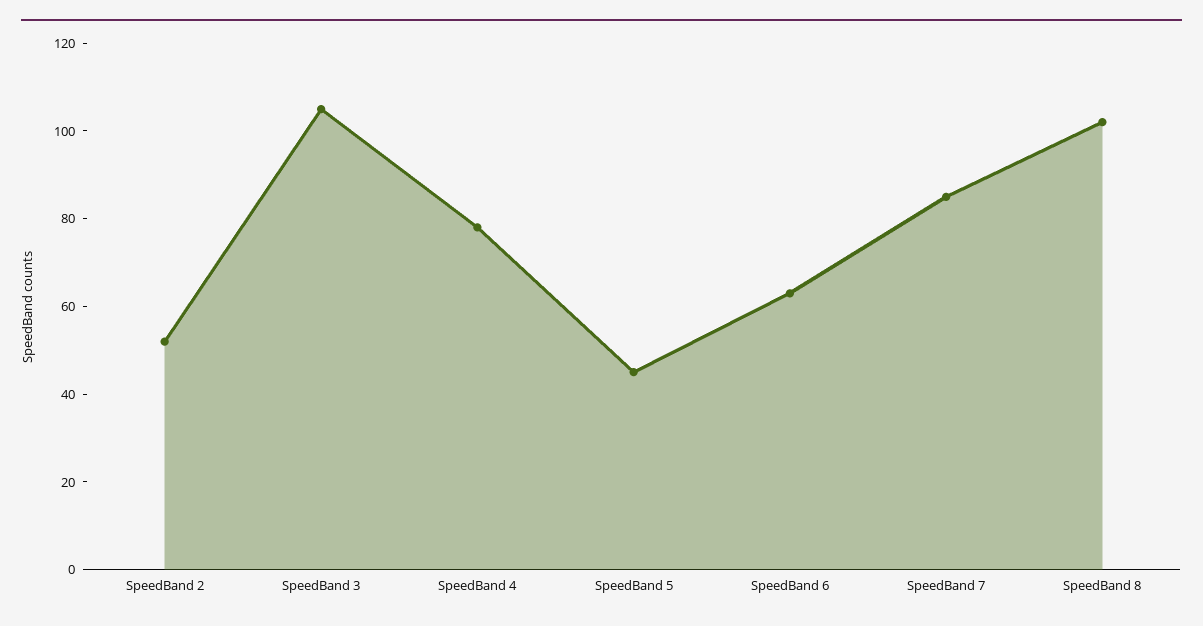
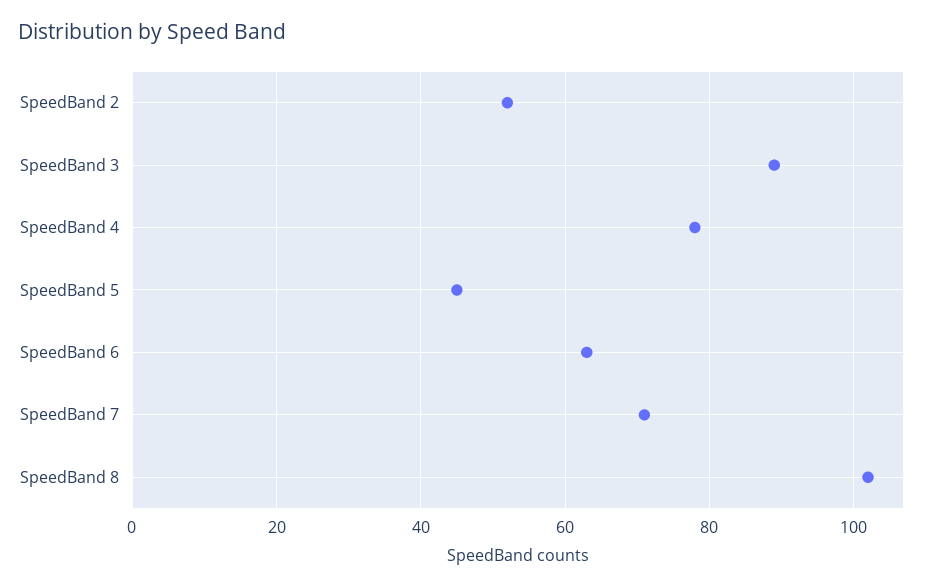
  {
    "SpeedBand 2": 50,
-   "SpeedBand 3": 105,
+   "SpeedBand 3": 90,
    "SpeedBand 4": 80,
    "SpeedBand 5": 45,
    "SpeedBand 6": 65,
-   "SpeedBand 7": 85,
+   "SpeedBand 7": 70,
    "SpeedBand 8": 100
  }

